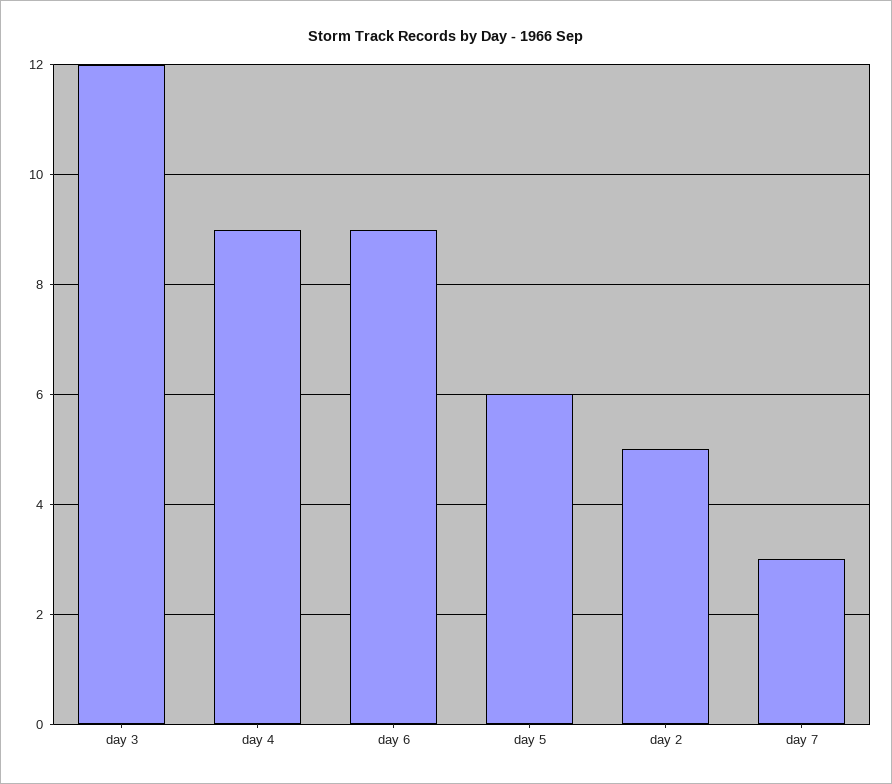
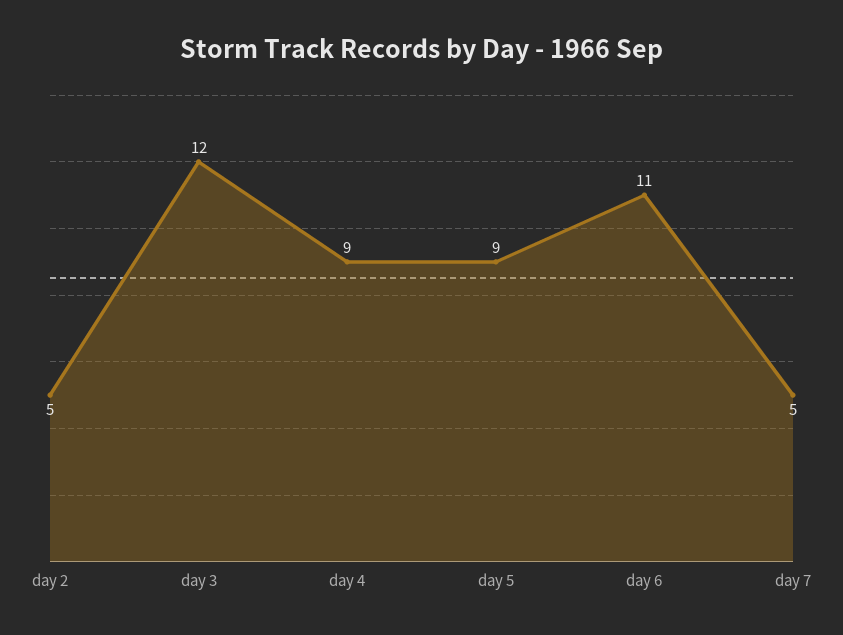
  {
    "day 3": 12,
    "day 4": 9,
-   "day 6": 9,
+   "day 6": 11,
-   "day 5": 6,
+   "day 5": 9,
    "day 2": 5,
-   "day 7": 3
+   "day 7": 5
  }

